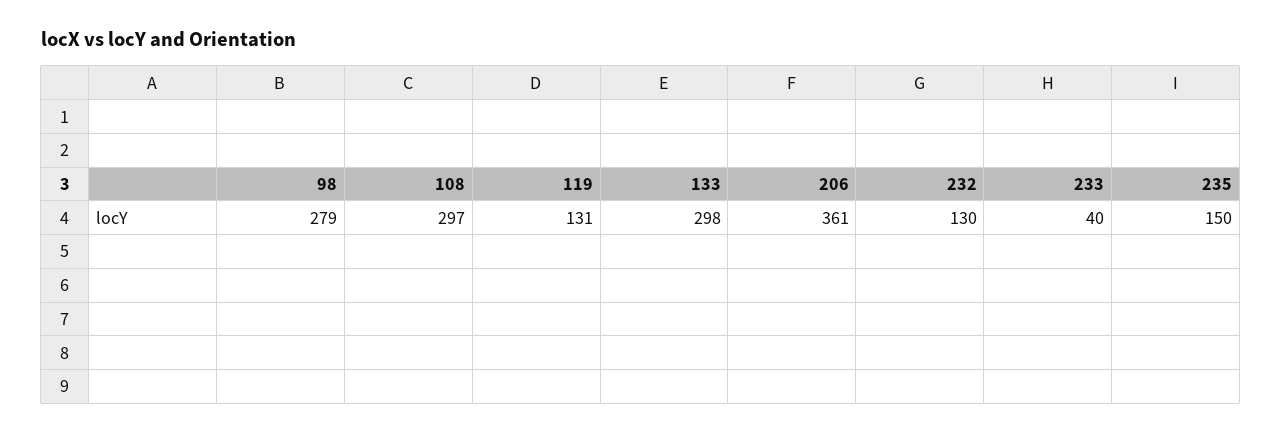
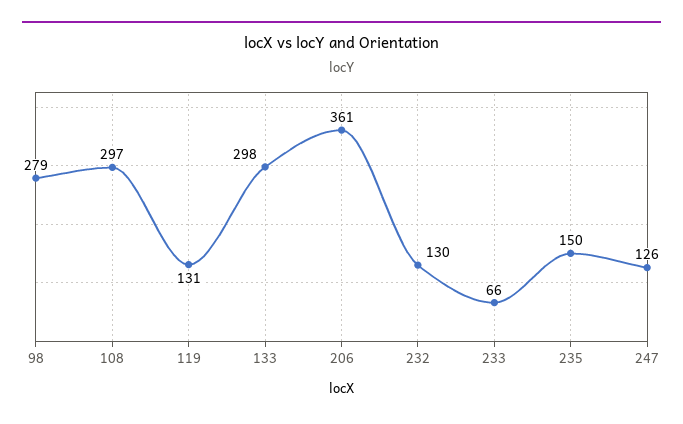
  {
    "98": 279,
    "108": 297,
    "119": 131,
    "133": 298,
    "206": 361,
    "232": 130,
-   "233": 40,
+   "233": 66,
-   "235": 150
+   "235": 150,
+   "247": 126
  }

